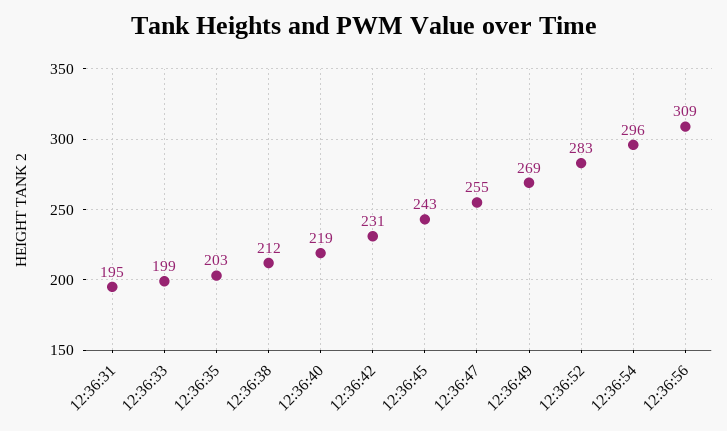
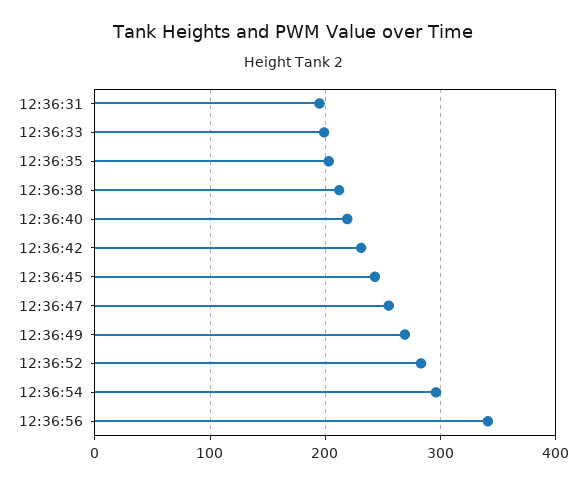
  {
    "12:36:31": 195,
    "12:36:33": 199,
    "12:36:35": 203,
    "12:36:38": 212,
    "12:36:40": 219,
    "12:36:42": 231,
    "12:36:45": 243,
    "12:36:47": 255,
    "12:36:49": 269,
    "12:36:52": 283,
    "12:36:54": 296,
-   "12:36:56": 309
+   "12:36:56": 340
  }

